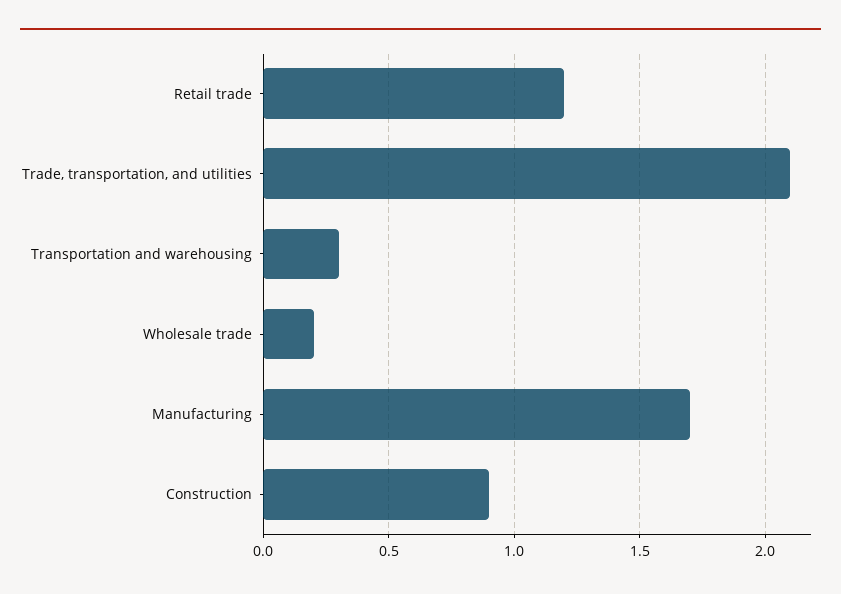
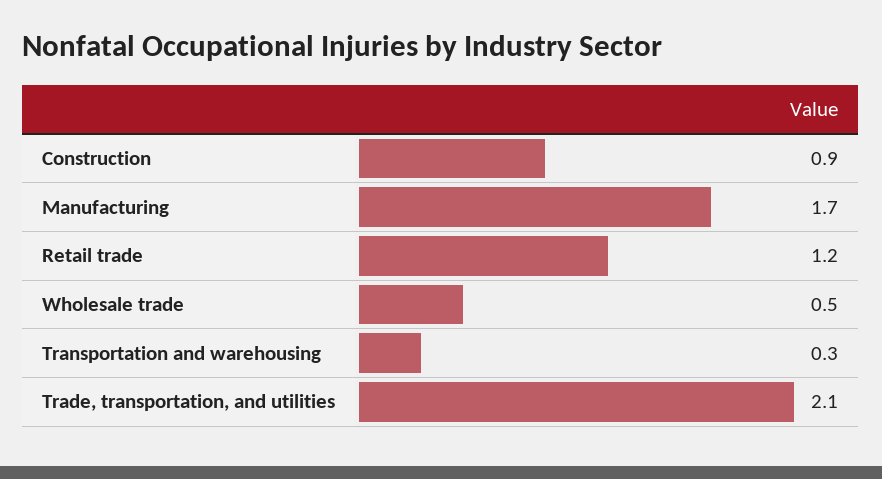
  {
    "Retail trade": 1.2,
    "Trade, transportation, and utilities": 2.1,
    "Transportation and warehousing": 0.3,
-   "Wholesale trade": 0.2,
+   "Wholesale trade": 0.5,
    "Manufacturing": 1.7,
    "Construction": 0.9
  }

